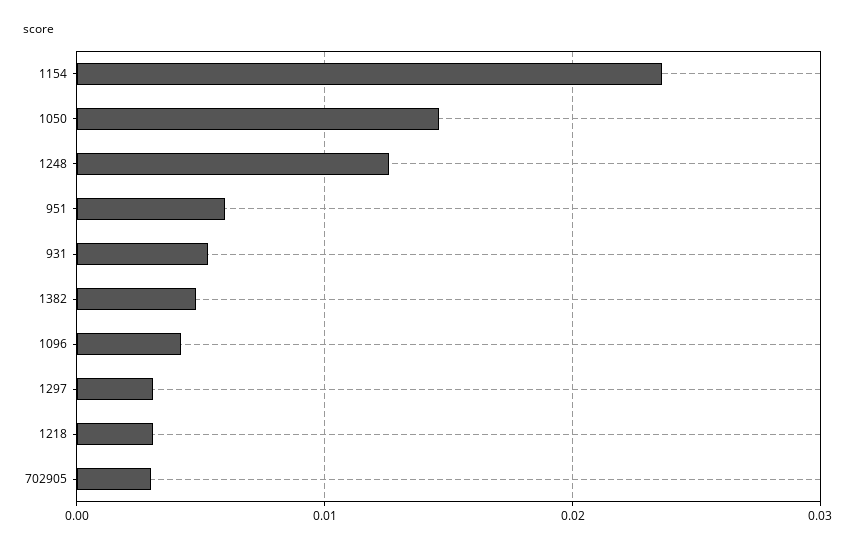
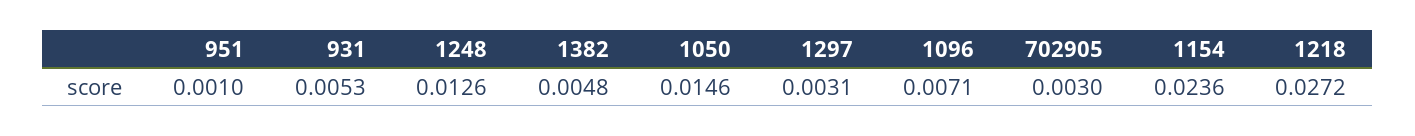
  {
    "1154": 0.0236,
    "1050": 0.0146,
    "1248": 0.0126,
-   "951": 0.006,
+   "951": 0.001,
    "931": 0.0053,
    "1382": 0.0048,
-   "1096": 0.004,
+   "1096": 0.0071,
    "1297": 0.0031,
-   "1218": 0.003,
+   "1218": 0.0272,
    "702905": 0.003
  }

